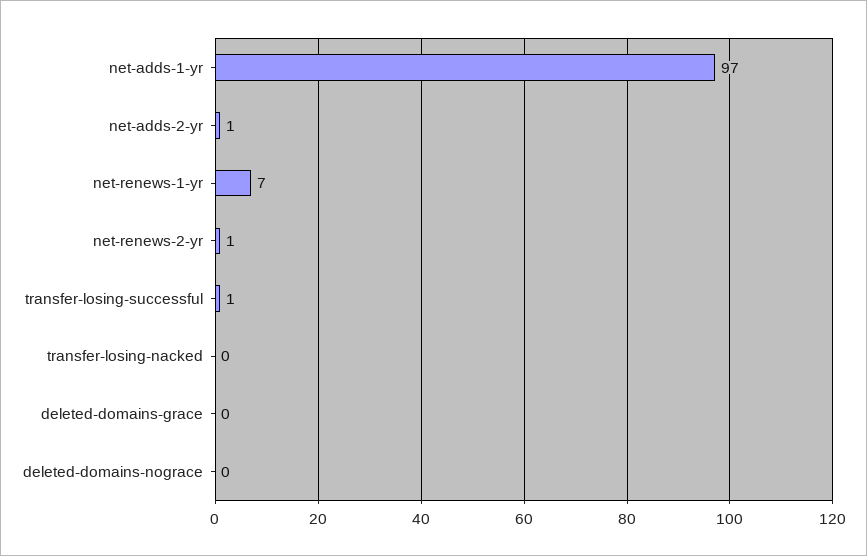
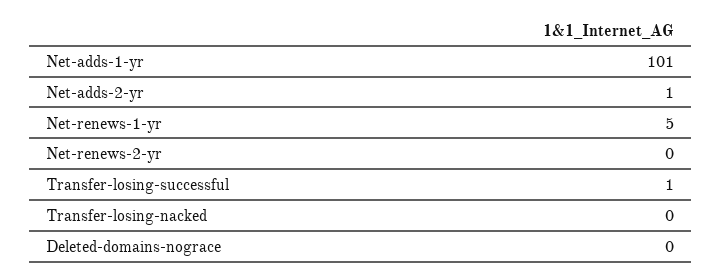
  {
-   "net-adds-1-yr": 97,
+   "net-adds-1-yr": 101,
    "net-adds-2-yr": 1,
-   "net-renews-1-yr": 7,
+   "net-renews-1-yr": 5,
-   "net-renews-2-yr": 1,
+   "net-renews-2-yr": 0,
    "transfer-losing-successful": 1,
    "transfer-losing-nacked": 0,
-   "deleted-domains-grace": 0,
    "deleted-domains-nograce": 0
  }

